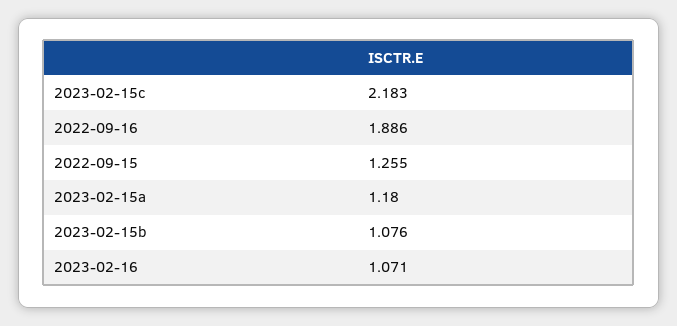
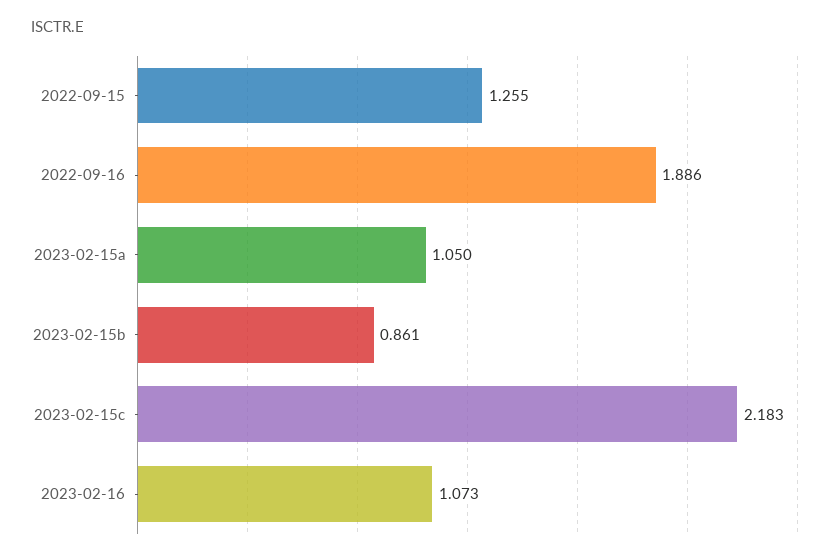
  {
    "2023-02-15c": 2.183,
    "2022-09-16": 1.886,
    "2022-09-15": 1.255,
-   "2023-02-15a": 1.18,
+   "2023-02-15a": 1.05,
-   "2023-02-15b": 1.076,
+   "2023-02-15b": 0.861,
-   "2023-02-16": 1.071
+   "2023-02-16": 1.073
  }

